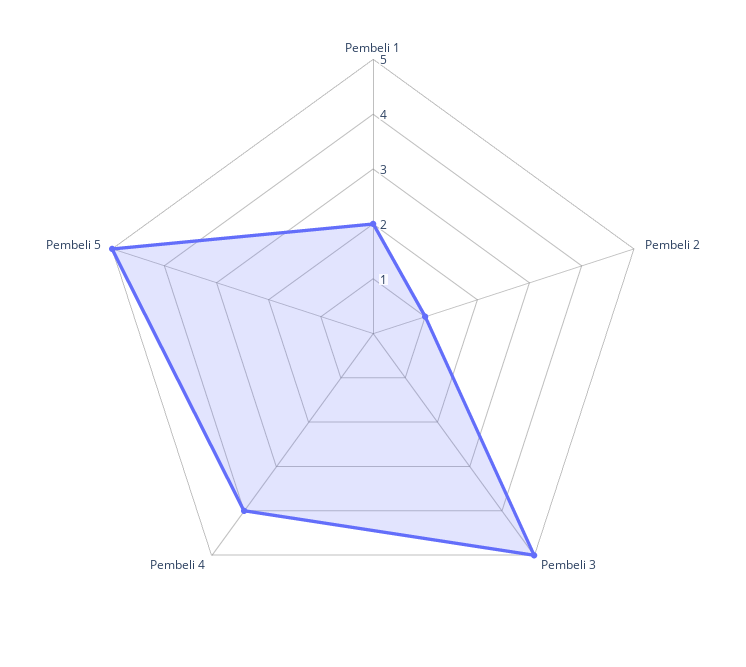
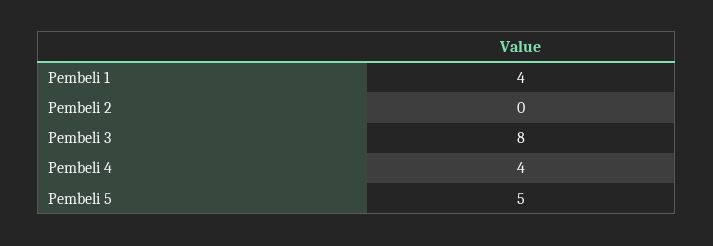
  {
-   "Pembeli 1": 2,
+   "Pembeli 1": 4,
-   "Pembeli 2": 1,
+   "Pembeli 2": 0,
-   "Pembeli 3": 5,
+   "Pembeli 3": 8,
    "Pembeli 4": 4,
    "Pembeli 5": 5
  }

